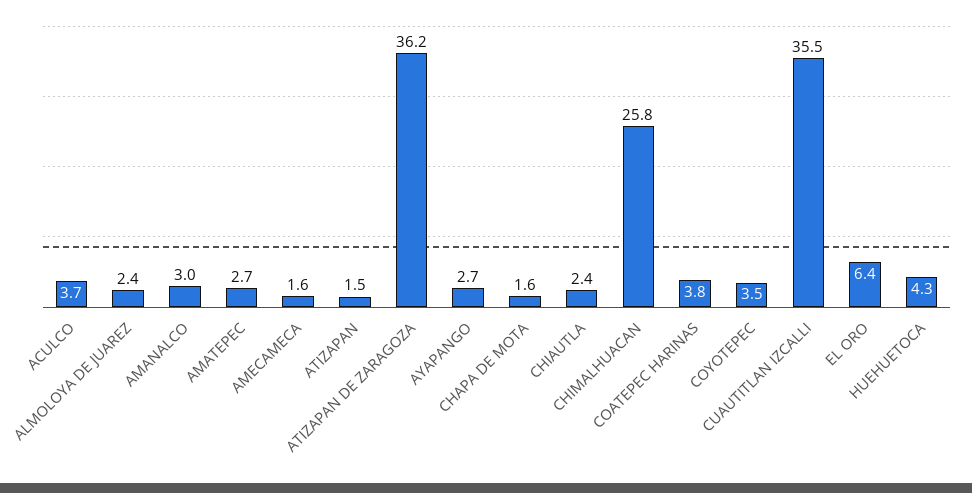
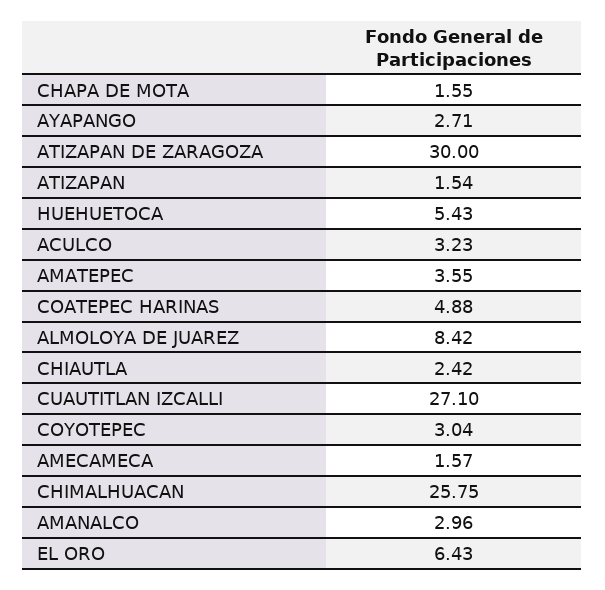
  {
-   "ACULCO": 3.7,
+   "ACULCO": 3.23,
-   "ALMOLOYA DE JUAREZ": 2.4,
+   "ALMOLOYA DE JUAREZ": 8.42,
    "AMANALCO": 2.96,
-   "AMATEPEC": 2.7,
+   "AMATEPEC": 3.55,
    "AMECAMECA": 1.57,
    "ATIZAPAN": 1.54,
-   "ATIZAPAN DE ZARAGOZA": 36.2,
+   "ATIZAPAN DE ZARAGOZA": 30,
    "AYAPANGO": 2.71,
    "CHAPA DE MOTA": 1.55,
    "CHIAUTLA": 2.42,
    "CHIMALHUACAN": 25.75,
-   "COATEPEC HARINAS": 3.8,
+   "COATEPEC HARINAS": 4.88,
-   "COYOTEPEC": 3.5,
+   "COYOTEPEC": 3.04,
-   "CUAUTITLAN IZCALLI": 35.5,
+   "CUAUTITLAN IZCALLI": 27.1,
    "EL ORO": 6.43,
-   "HUEHUETOCA": 4.3
+   "HUEHUETOCA": 5.43
  }

